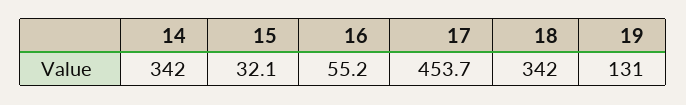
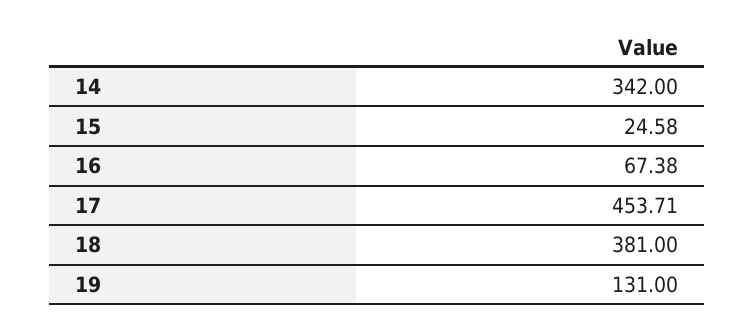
  {
    "14": 342,
-   "15": 32.1,
+   "15": 24.58,
-   "16": 55.2,
+   "16": 67.38,
    "17": 453.71,
-   "18": 342,
+   "18": 381,
    "19": 131
  }

